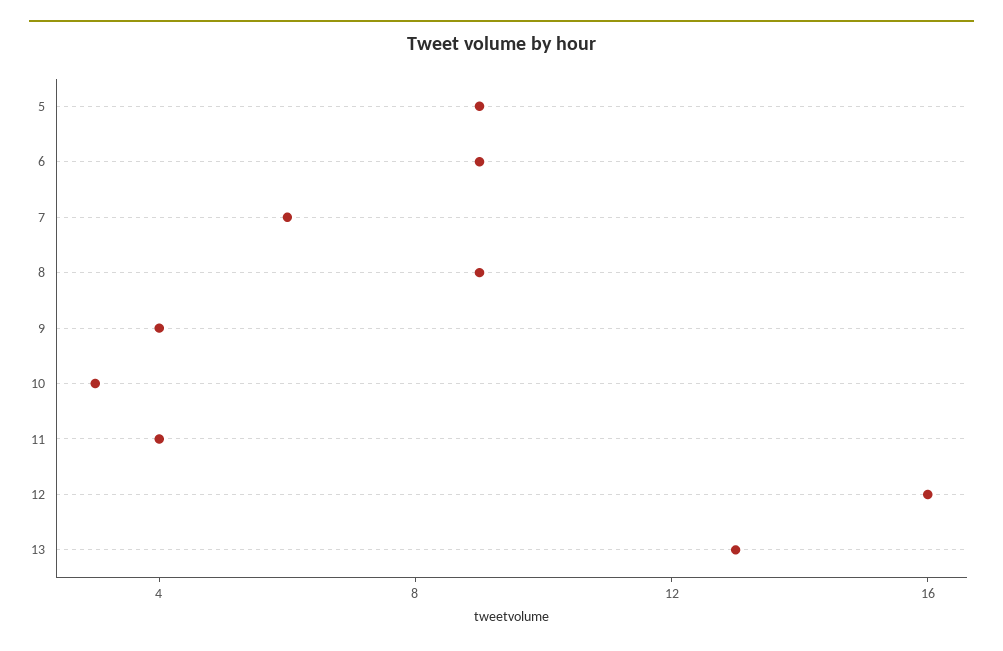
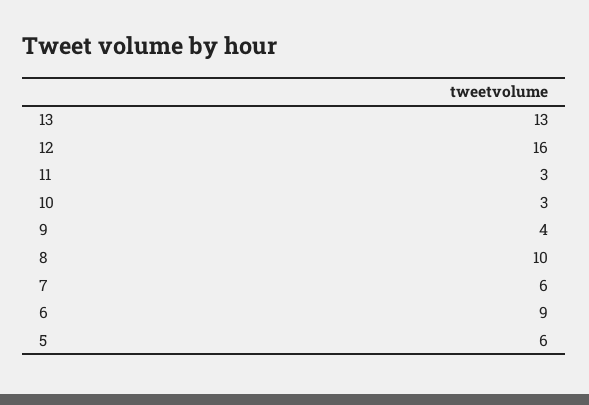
  {
-   "5": 9,
+   "5": 6,
    "6": 9,
    "7": 6,
-   "8": 9,
+   "8": 10,
    "9": 4,
    "10": 3,
-   "11": 4,
+   "11": 3,
    "12": 16,
    "13": 13
  }

